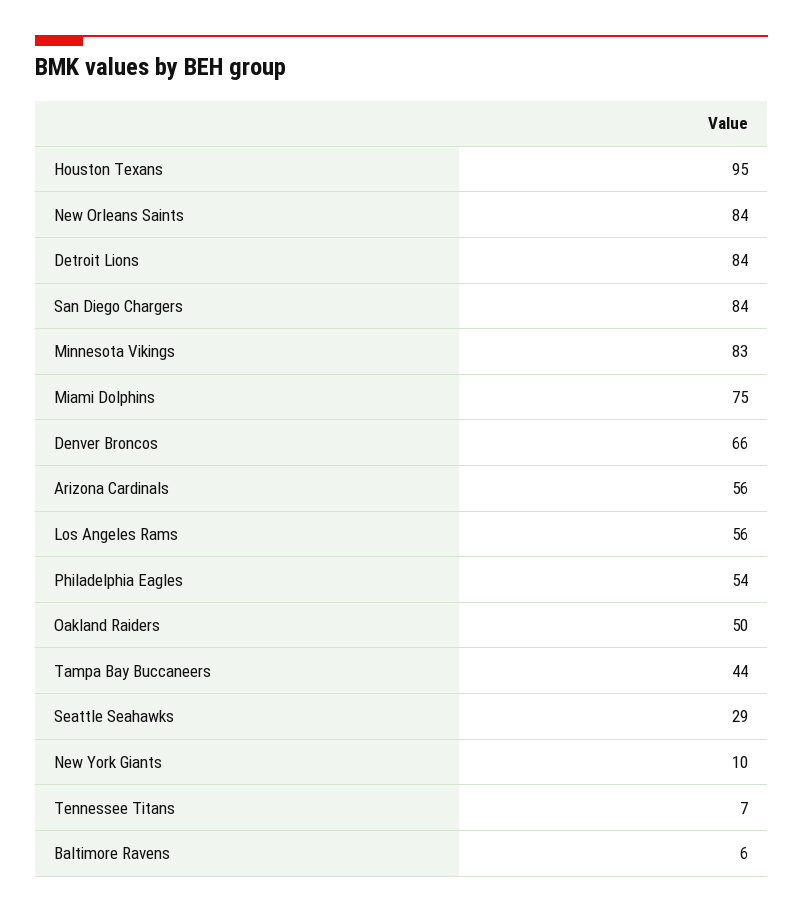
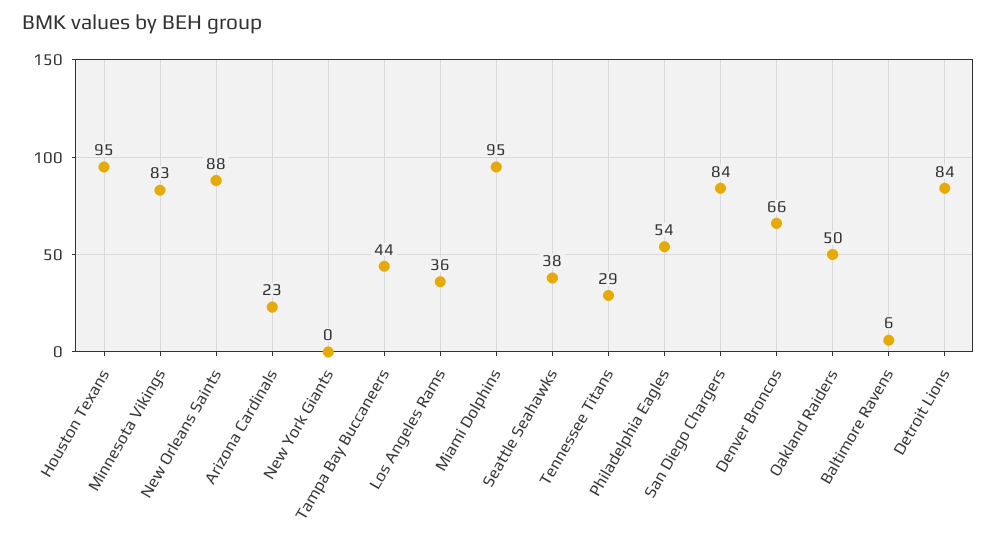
  {
    "Houston Texans": 95,
-   "New Orleans Saints": 84,
+   "New Orleans Saints": 88,
    "Detroit Lions": 84,
    "San Diego Chargers": 84,
    "Minnesota Vikings": 83,
-   "Miami Dolphins": 75,
+   "Miami Dolphins": 95,
    "Denver Broncos": 66,
-   "Arizona Cardinals": 56,
+   "Arizona Cardinals": 23,
-   "Los Angeles Rams": 56,
+   "Los Angeles Rams": 36,
    "Philadelphia Eagles": 54,
    "Oakland Raiders": 50,
    "Tampa Bay Buccaneers": 44,
-   "Seattle Seahawks": 29,
+   "Seattle Seahawks": 38,
-   "New York Giants": 10,
+   "New York Giants": 0,
-   "Tennessee Titans": 7,
+   "Tennessee Titans": 29,
    "Baltimore Ravens": 6
  }

